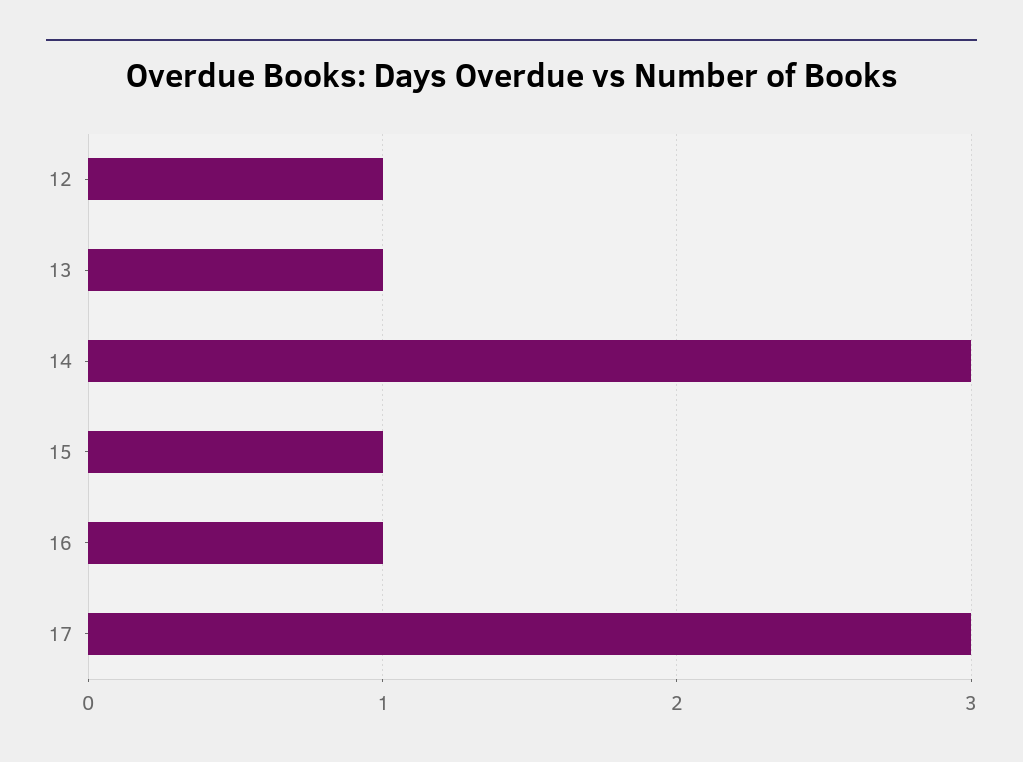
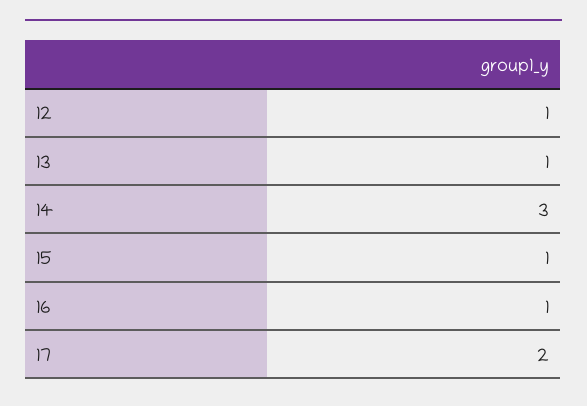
  {
    "12": 1,
    "13": 1,
    "14": 3,
    "15": 1,
    "16": 1,
-   "17": 3
+   "17": 2
  }

